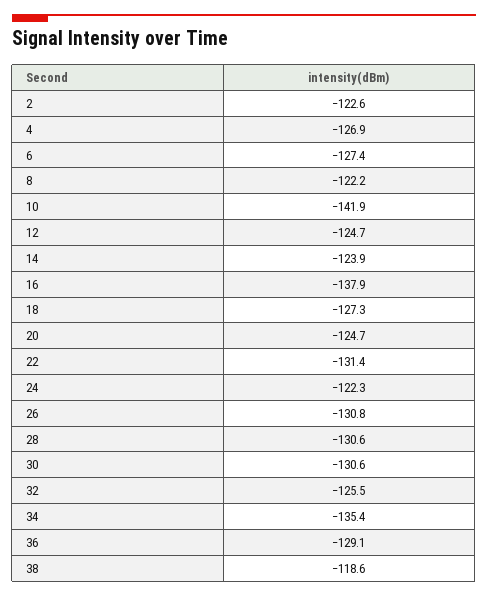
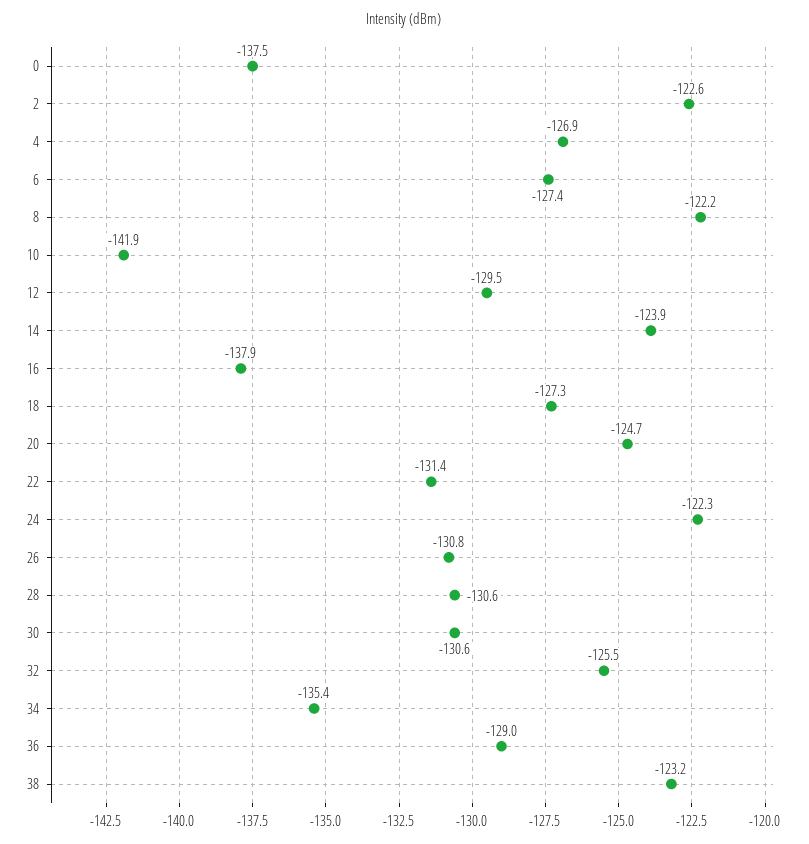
  {
    "2": -122.6,
    "4": -126.9,
    "6": -127.4,
    "8": -122.2,
    "10": -141.9,
-   "12": -124.7,
+   "12": -129.5,
    "14": -123.9,
    "16": -137.9,
    "18": -127.3,
    "20": -124.7,
    "22": -131.4,
    "24": -122.3,
    "26": -130.8,
    "28": -130.6,
    "30": -130.6,
    "32": -125.5,
    "34": -135.4,
-   "36": -129.1,
+   "36": -129,
-   "38": -118.6
+   "38": -123.2,
+   "0": -137.5
  }

